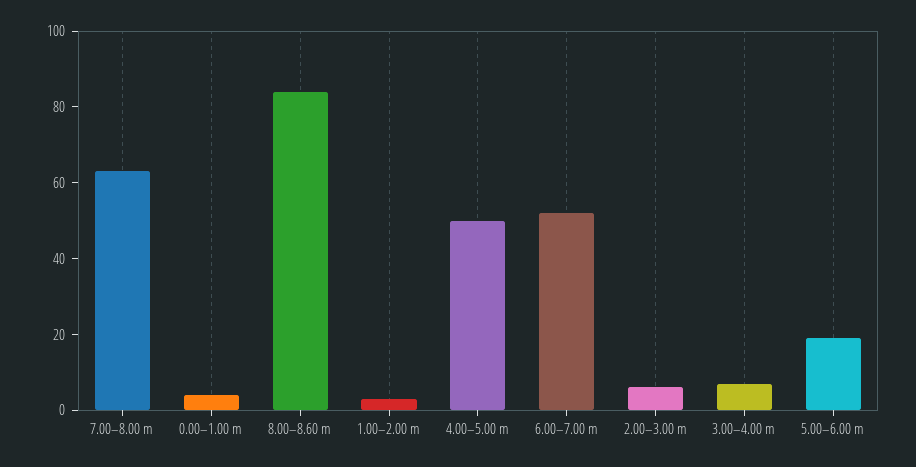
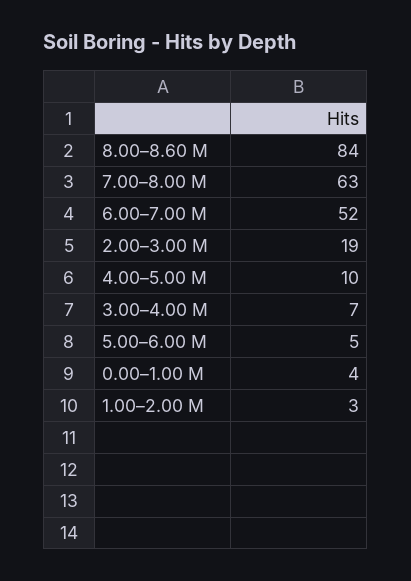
  {
    "7.00–8.00 m": 63,
    "0.00–1.00 m": 4,
    "8.00–8.60 m": 84,
    "1.00–2.00 m": 3,
-   "4.00–5.00 m": 50,
+   "4.00–5.00 m": 10,
    "6.00–7.00 m": 52,
-   "2.00–3.00 m": 5,
+   "2.00–3.00 m": 19,
    "3.00–4.00 m": 7,
-   "5.00–6.00 m": 20
+   "5.00–6.00 m": 5
  }

